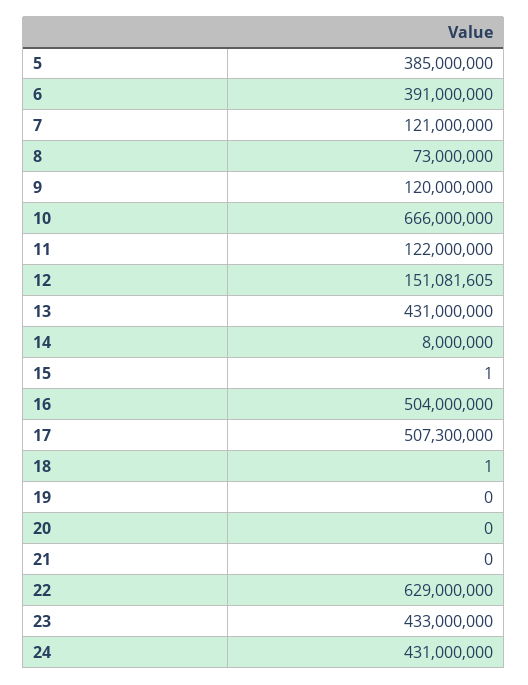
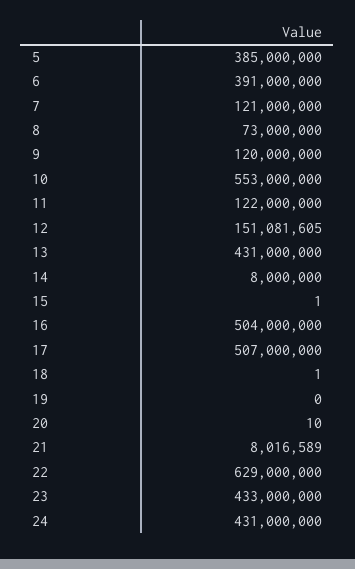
  {
    "5": 385000000,
    "6": 391000000,
    "7": 121000000,
    "8": 73000000,
    "9": 120000000,
-   "10": 666000000,
+   "10": 553000000,
    "11": 122000000,
    "12": 151081605,
    "13": 431000000,
    "14": 8000000,
    "15": 1,
    "16": 504000000,
-   "17": 507300000,
+   "17": 507000000,
    "18": 1,
    "19": 0,
-   "20": 0,
+   "20": 10,
-   "21": 0,
+   "21": 8016589,
    "22": 629000000,
    "23": 433000000,
    "24": 431000000
  }

